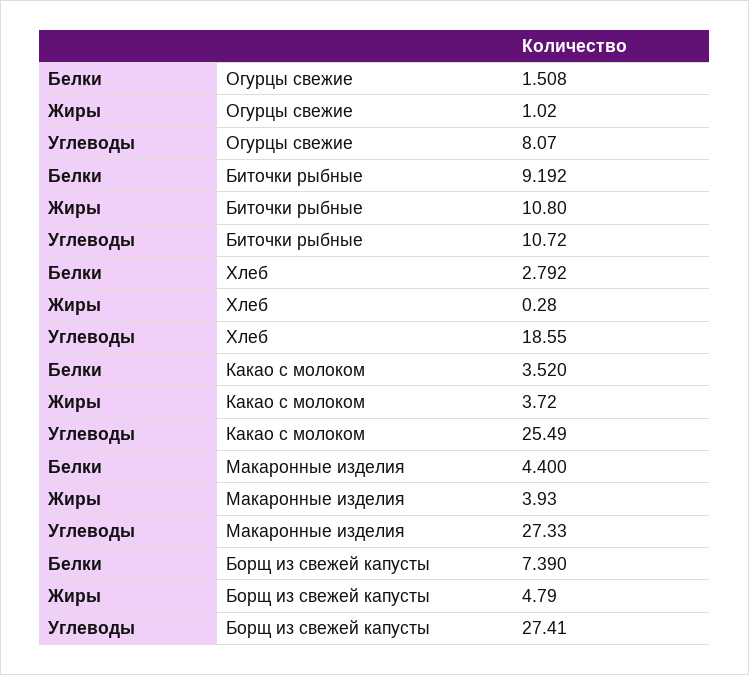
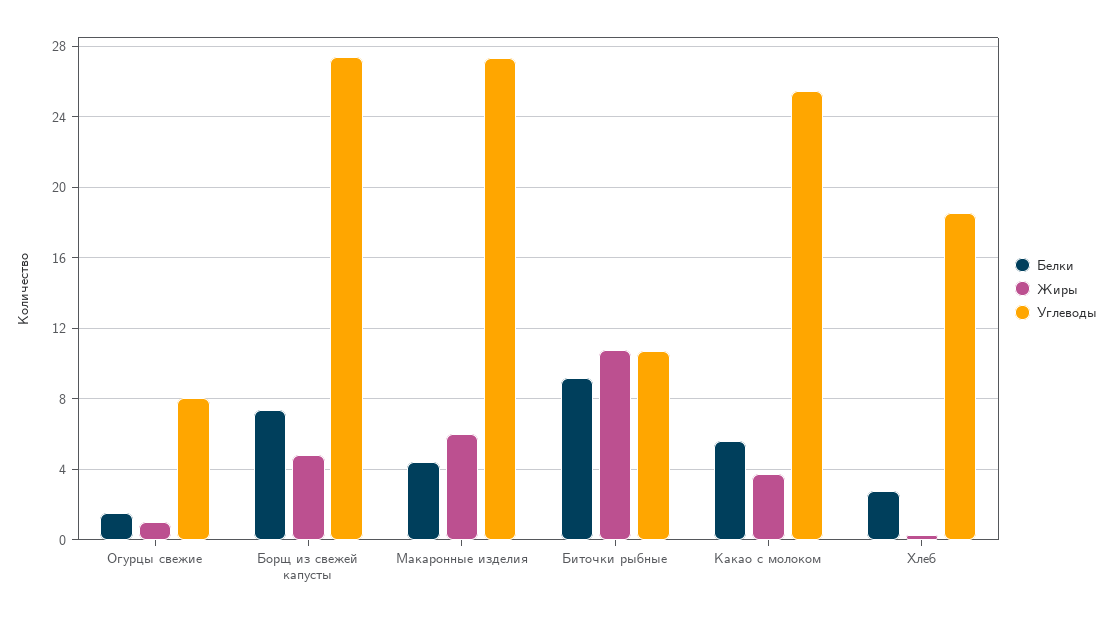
  {
    "Белки": {
      "Огурцы свежие": 1.508,
      "Биточки рыбные": 9.192,
      "Хлеб": 2.792,
-     "Какао с молоком": 3.52,
+     "Какао с молоком": 5.5,
      "Макаронные изделия": 4.4,
      "Борщ из свежей капусты": 7.39
    },
    "Жиры": {
      "Огурцы свежие": 1.02,
      "Биточки рыбные": 10.8,
      "Хлеб": 0.28,
      "Какао с молоком": 3.72,
-     "Макаронные изделия": 3.93,
+     "Макаронные изделия": 6,
      "Борщ из свежей капусты": 4.79
    },
    "Углеводы": {
      "Огурцы свежие": 8.07,
      "Биточки рыбные": 10.72,
      "Хлеб": 18.55,
      "Какао с молоком": 25.49,
      "Макаронные изделия": 27.33,
      "Борщ из свежей капусты": 27.41
    }
  }

